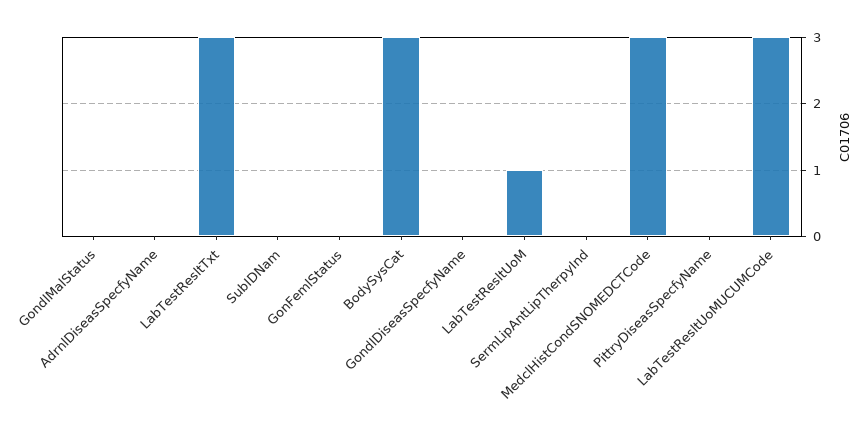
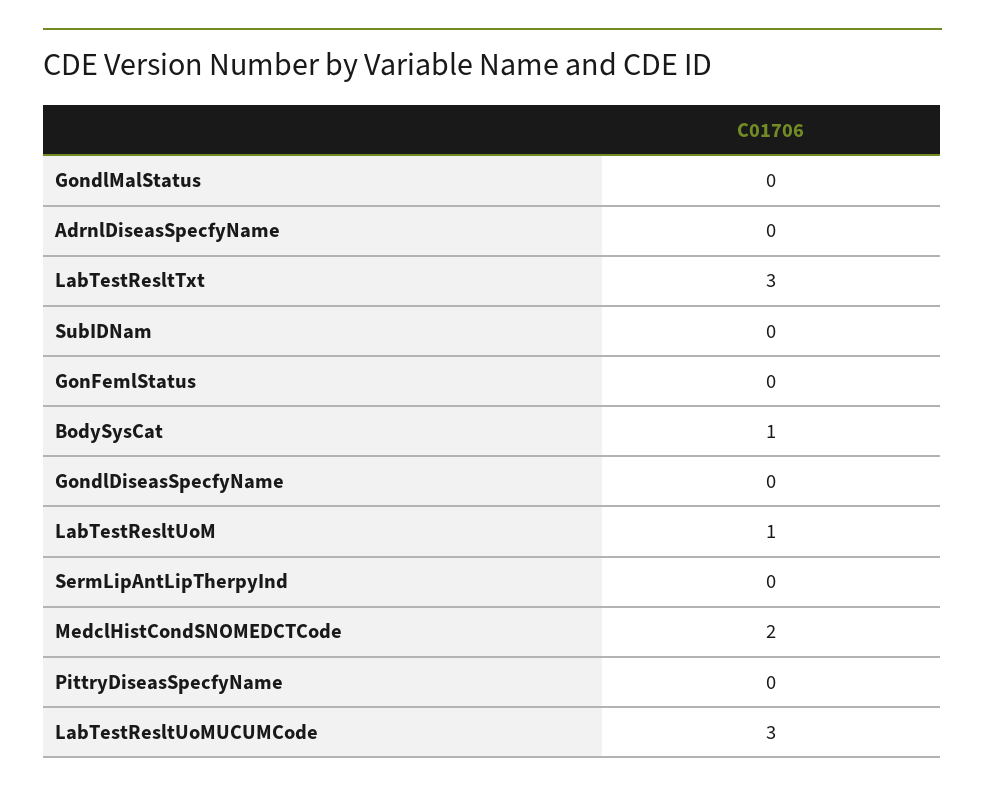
  {
    "GondlMalStatus": 0,
    "AdrnlDiseasSpecfyName": 0,
    "LabTestResltTxt": 3,
    "SubIDNam": 0,
    "GonFemlStatus": 0,
-   "BodySysCat": 3,
+   "BodySysCat": 1,
    "GondlDiseasSpecfyName": 0,
    "LabTestResltUoM": 1,
    "SermLipAntLipTherpyInd": 0,
-   "MedclHistCondSNOMEDCTCode": 3,
+   "MedclHistCondSNOMEDCTCode": 2,
    "PittryDiseasSpecfyName": 0,
    "LabTestResltUoMUCUMCode": 3
  }

